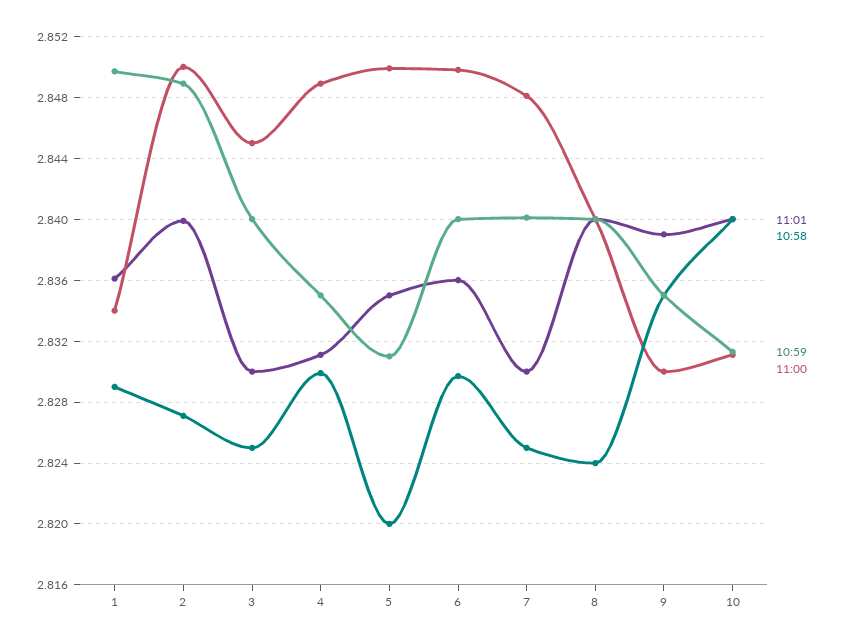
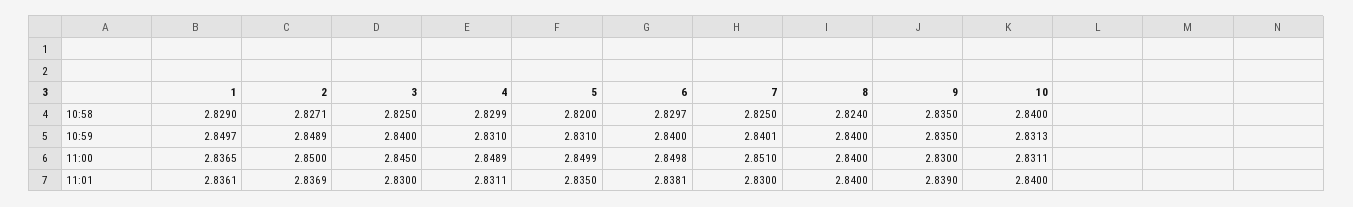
  {
    "11:01": {
      "1": 2.8361,
-     "2": 2.84,
+     "2": 2.8369,
      "3": 2.83,
      "4": 2.8311,
      "5": 2.835,
-     "6": 2.836,
+     "6": 2.8381,
      "7": 2.83,
      "8": 2.84,
      "9": 2.839,
      "10": 2.84
    },
    "10:58": {
      "1": 2.829,
      "2": 2.8271,
      "3": 2.825,
      "4": 2.8299,
      "5": 2.82,
      "6": 2.8297,
      "7": 2.825,
      "8": 2.824,
      "9": 2.835,
      "10": 2.84
    },
    "10:59": {
      "1": 2.8497,
      "2": 2.8489,
      "3": 2.84,
-     "4": 2.835,
+     "4": 2.831,
      "5": 2.831,
      "6": 2.84,
      "7": 2.8401,
      "8": 2.84,
      "9": 2.835,
      "10": 2.8313
    },
    "11:00": {
-     "1": 2.834,
+     "1": 2.8365,
      "2": 2.85,
      "3": 2.845,
      "4": 2.8489,
      "5": 2.8499,
      "6": 2.8498,
-     "7": 2.848,
+     "7": 2.851,
      "8": 2.84,
      "9": 2.83,
      "10": 2.8311
    }
  }

